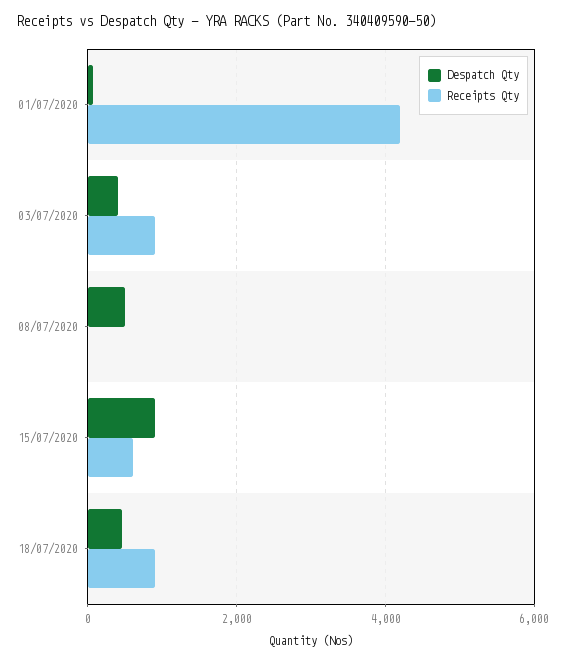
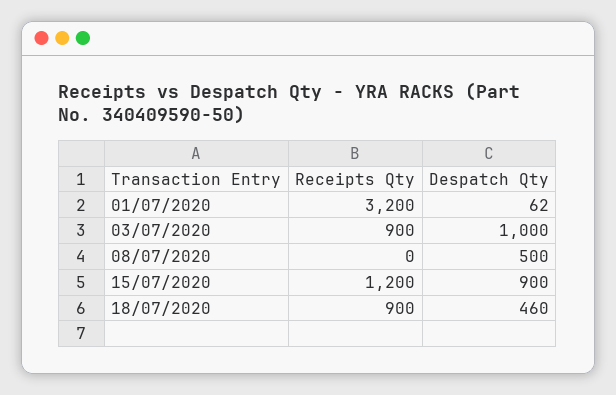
  {
    "Despatch Qty": {
      "01/07/2020": 62,
-     "03/07/2020": 400,
+     "03/07/2020": 1000,
      "08/07/2020": 500,
      "15/07/2020": 900,
      "18/07/2020": 460
    },
    "Receipts Qty": {
-     "01/07/2020": 4200,
+     "01/07/2020": 3200,
      "03/07/2020": 900,
      "08/07/2020": 0,
-     "15/07/2020": 600,
+     "15/07/2020": 1200,
      "18/07/2020": 900
    }
  }

